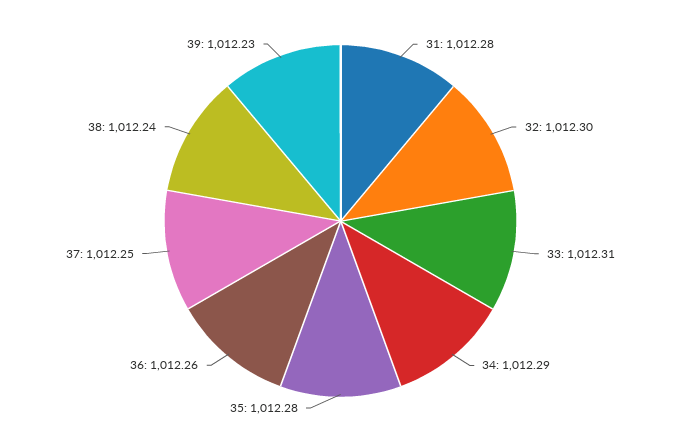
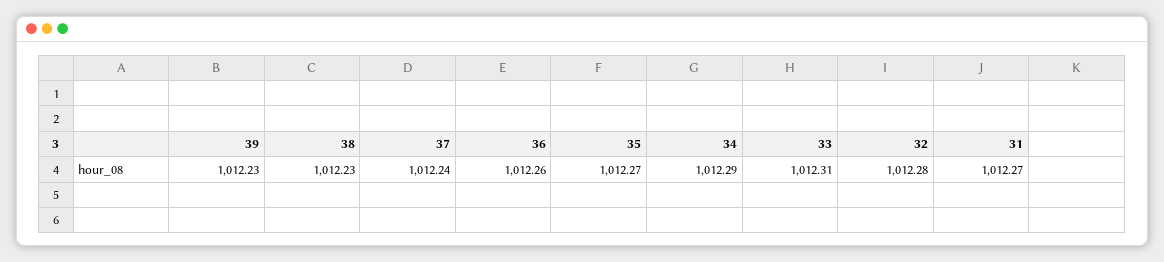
  {
-   "31": 1012.28,
+   "31": 1012.27,
-   "32": 1012.3,
+   "32": 1012.28,
    "33": 1012.31,
    "34": 1012.29,
-   "35": 1012.28,
+   "35": 1012.27,
    "36": 1012.26,
-   "37": 1012.25,
+   "37": 1012.24,
-   "38": 1012.24,
+   "38": 1012.23,
    "39": 1012.23
  }

